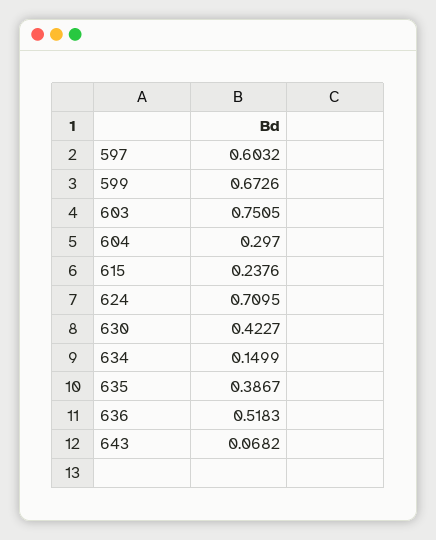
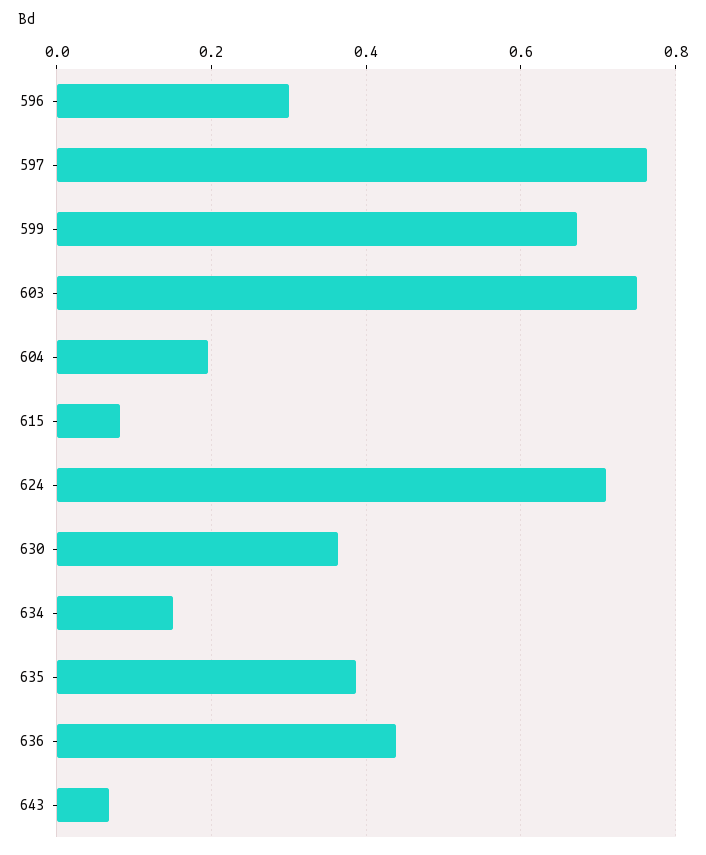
  {
-   "597": 0.6032,
+   "597": 0.76,
    "599": 0.6726,
    "603": 0.7505,
-   "604": 0.297,
+   "604": 0.2,
-   "615": 0.2376,
+   "615": 0.08,
    "624": 0.7095,
-   "630": 0.4227,
+   "630": 0.36,
    "634": 0.1499,
    "635": 0.3867,
-   "636": 0.5183,
+   "636": 0.44,
-   "643": 0.0682
+   "643": 0.0682,
+   "596": 0.3
  }

